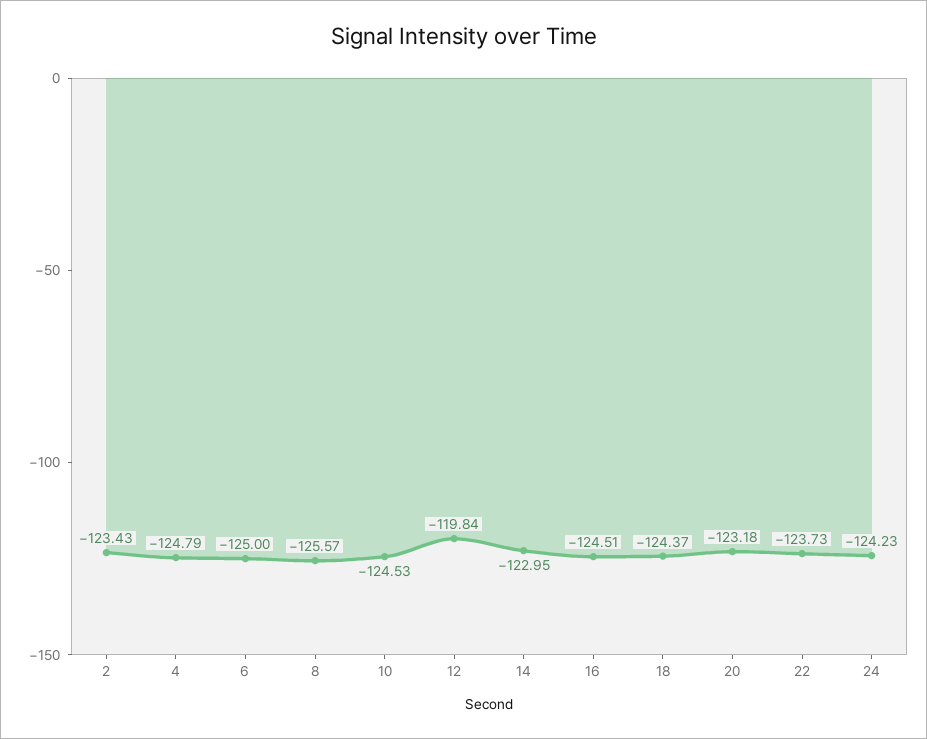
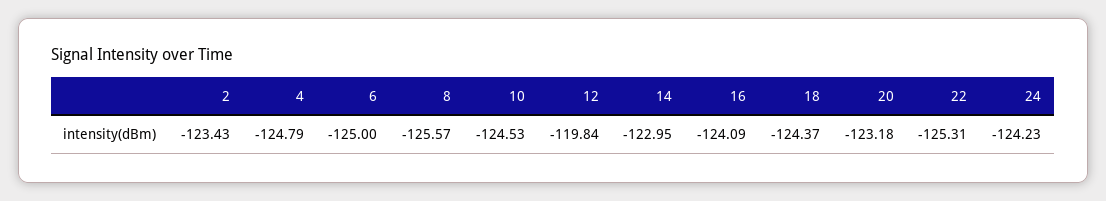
  {
    "2": -123.43,
    "4": -124.79,
    "6": -125,
    "8": -125.57,
    "10": -124.53,
    "12": -119.84,
    "14": -122.95,
-   "16": -124.51,
+   "16": -124.09,
    "18": -124.37,
    "20": -123.18,
-   "22": -123.73,
+   "22": -125.31,
    "24": -124.23
  }

